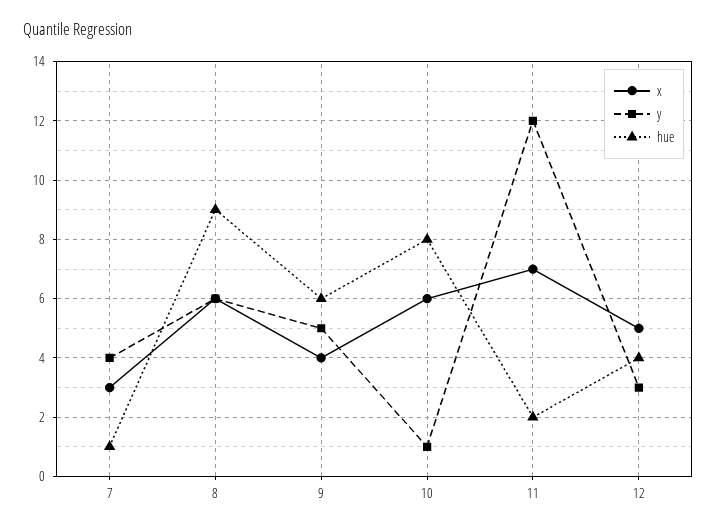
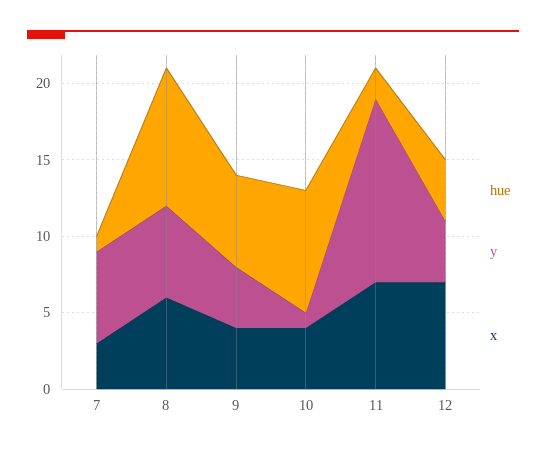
  {
    "x": {
      "7": 3,
      "8": 6,
      "9": 4,
-     "10": 6,
+     "10": 4,
      "11": 7,
-     "12": 5
+     "12": 7
    },
    "y": {
-     "7": 4,
+     "7": 6,
      "8": 6,
-     "9": 5,
+     "9": 4,
      "10": 1,
      "11": 12,
-     "12": 3
+     "12": 4
    },
    "hue": {
      "7": 1,
      "8": 9,
      "9": 6,
      "10": 8,
      "11": 2,
      "12": 4
    }
  }

